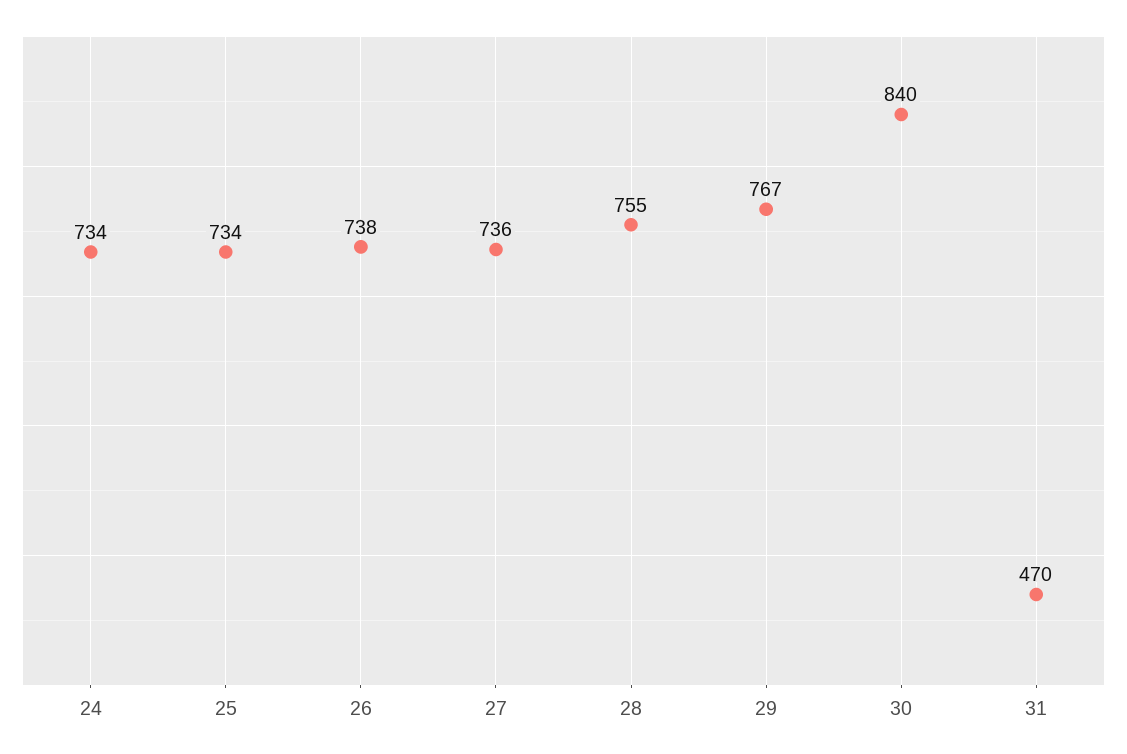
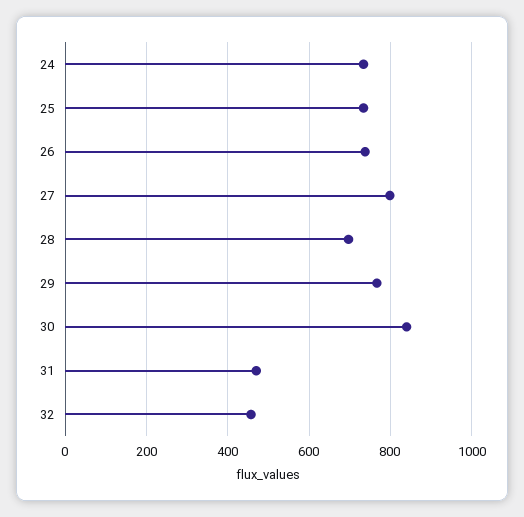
  {
    "24": 734,
    "25": 734,
    "26": 738,
-   "27": 736,
+   "27": 800,
-   "28": 755,
+   "28": 700,
    "29": 767,
    "30": 840,
-   "31": 470
+   "31": 470,
+   "32": 460
  }

